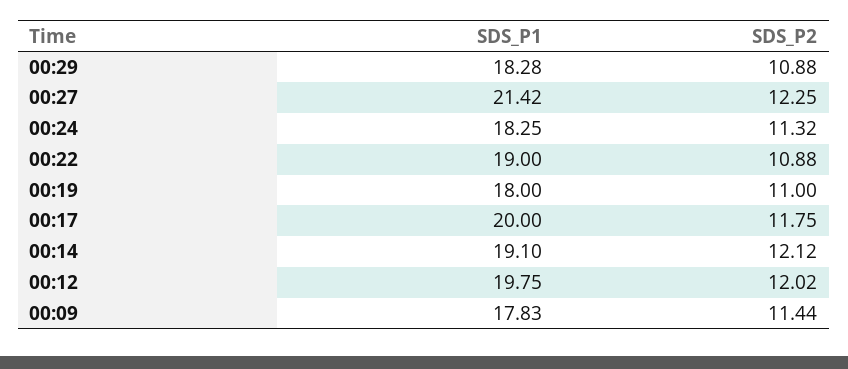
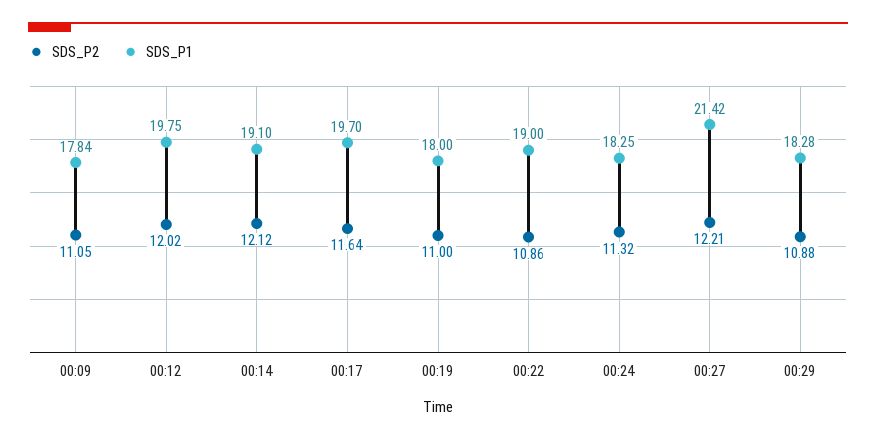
  {
    "SDS_P1": {
      "00:29": 18.28,
      "00:27": 21.42,
      "00:24": 18.25,
      "00:22": 19,
      "00:19": 18,
-     "00:17": 20,
+     "00:17": 19.7,
      "00:14": 19.1,
      "00:12": 19.75,
-     "00:09": 17.83
+     "00:09": 17.84
    },
    "SDS_P2": {
      "00:29": 10.88,
-     "00:27": 12.25,
+     "00:27": 12.21,
      "00:24": 11.32,
-     "00:22": 10.88,
+     "00:22": 10.86,
      "00:19": 11,
-     "00:17": 11.75,
+     "00:17": 11.64,
      "00:14": 12.12,
      "00:12": 12.02,
-     "00:09": 11.44
+     "00:09": 11.05
    }
  }

